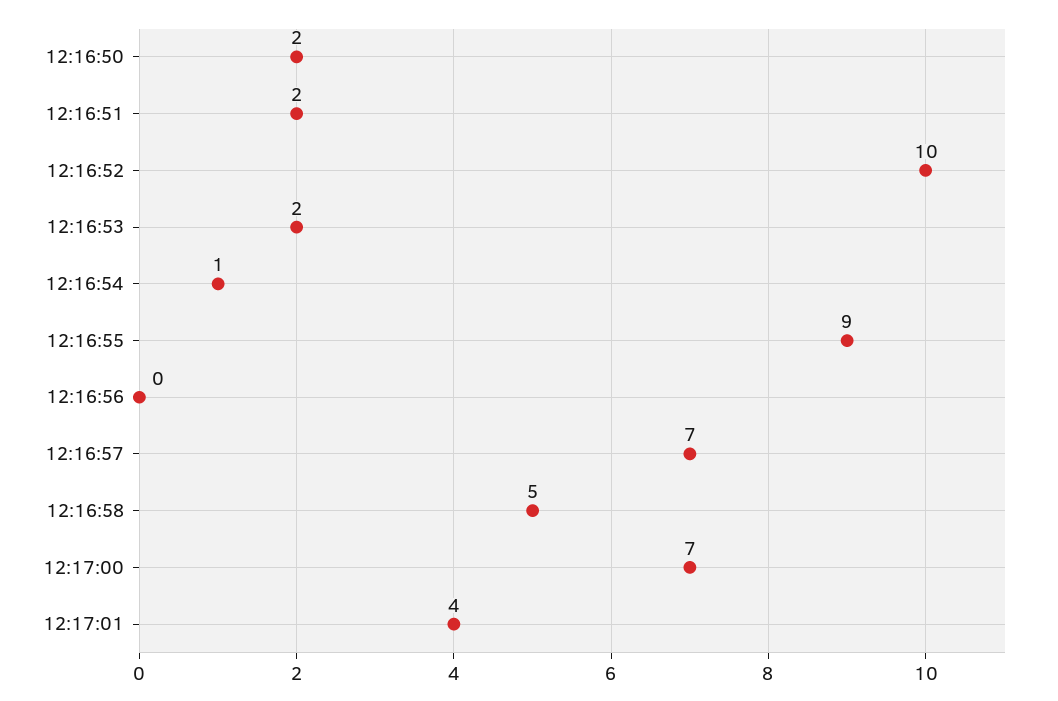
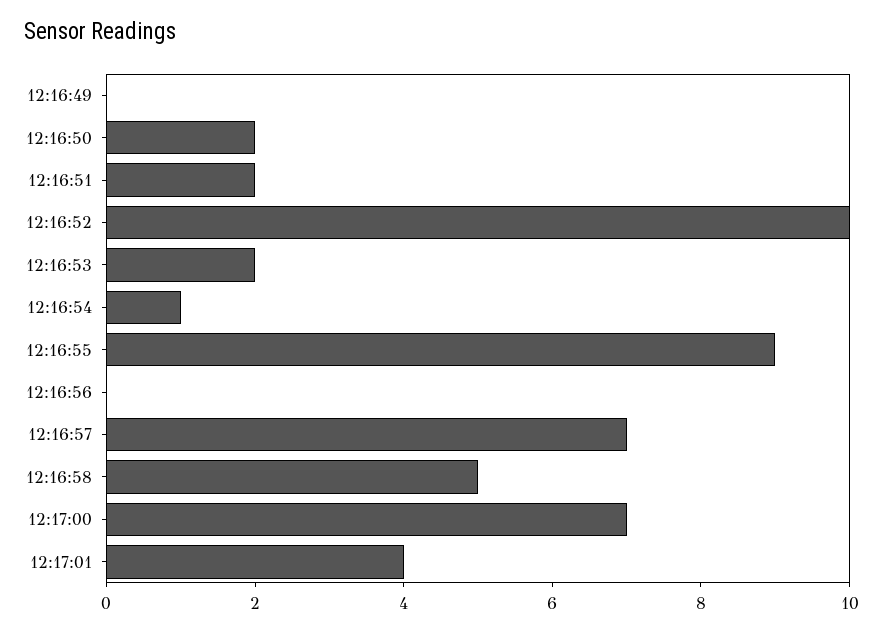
  {
    "12:16:50": 2,
    "12:16:51": 2,
    "12:16:52": 10,
    "12:16:53": 2,
    "12:16:54": 1,
    "12:16:55": 9,
    "12:16:56": 0,
    "12:16:57": 7,
    "12:16:58": 5,
    "12:17:00": 7,
-   "12:17:01": 4
+   "12:17:01": 4,
+   "12:16:49": 0
  }

